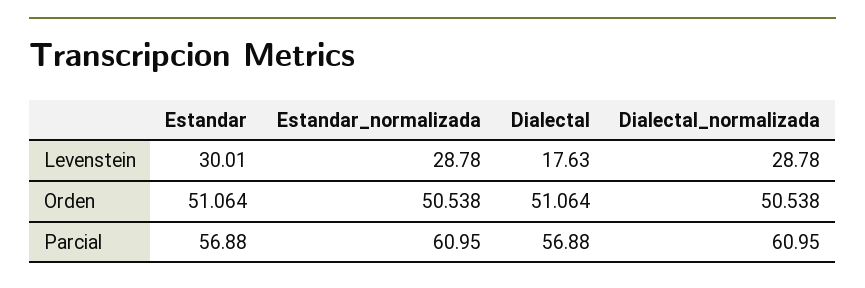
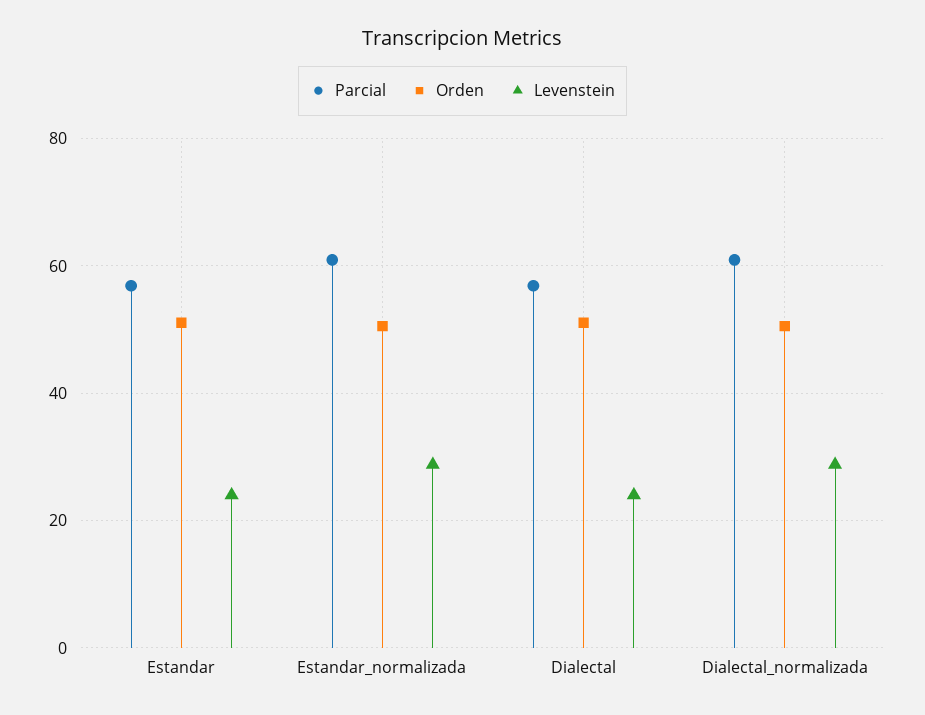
  {
    "Levenstein": {
-     "Estandar": 30.01,
+     "Estandar": 24,
      "Estandar_normalizada": 28.78,
-     "Dialectal": 17.63,
+     "Dialectal": 24,
      "Dialectal_normalizada": 28.78
    },
    "Orden": {
      "Estandar": 51.064,
      "Estandar_normalizada": 50.538,
      "Dialectal": 51.064,
      "Dialectal_normalizada": 50.538
    },
    "Parcial": {
      "Estandar": 56.88,
      "Estandar_normalizada": 60.95,
      "Dialectal": 56.88,
      "Dialectal_normalizada": 60.95
    }
  }

